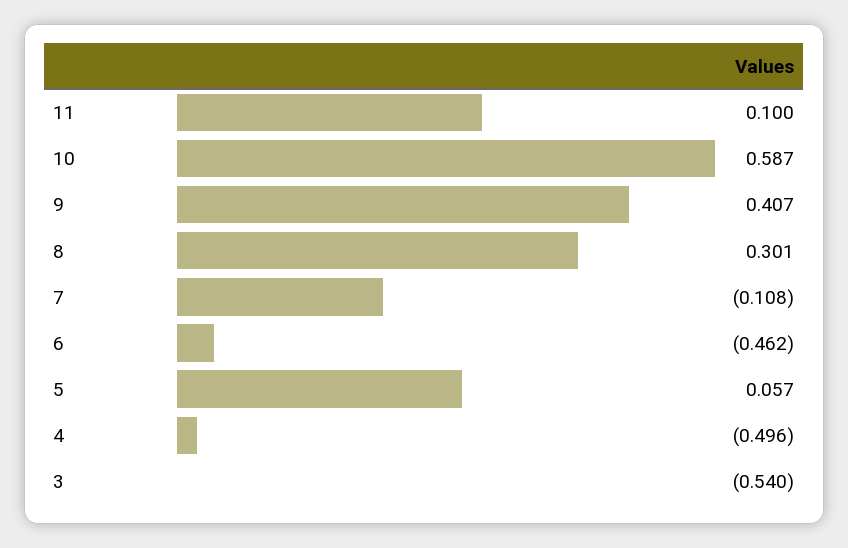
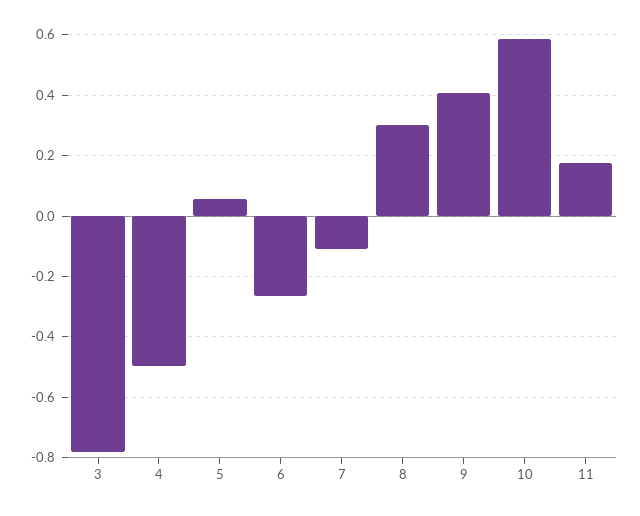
  {
-   "11": 0.1,
+   "11": 0.18,
    "10": 0.587,
    "9": 0.407,
    "8": 0.301,
    "7": -0.108,
-   "6": -0.462,
+   "6": -0.26,
    "5": 0.057,
    "4": -0.496,
-   "3": -0.54
+   "3": -0.78
  }

